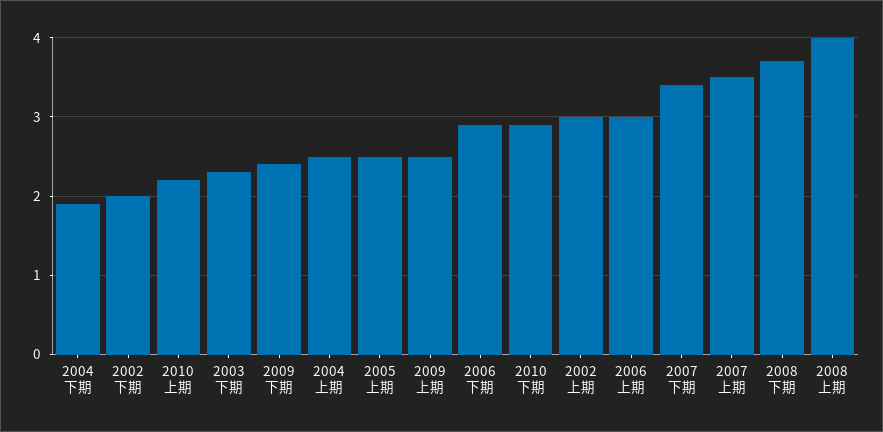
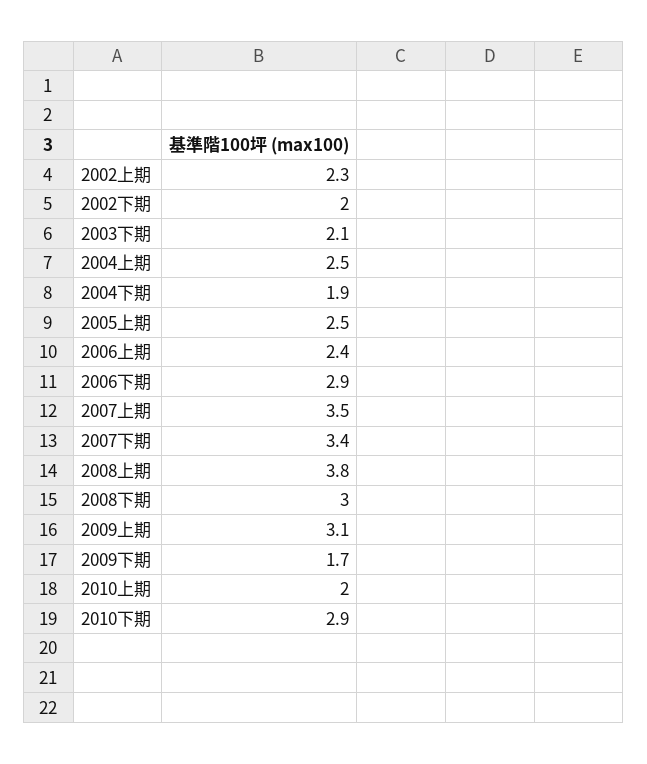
  {
    "2004下期": 1.9,
    "2002下期": 2,
-   "2010上期": 2.2,
+   "2010上期": 2,
-   "2003下期": 2.3,
+   "2003下期": 2.1,
-   "2009下期": 2.4,
+   "2009下期": 1.7,
    "2004上期": 2.5,
    "2005上期": 2.5,
-   "2009上期": 2.5,
+   "2009上期": 3.1,
    "2006下期": 2.9,
    "2010下期": 2.9,
-   "2002上期": 3,
+   "2002上期": 2.3,
-   "2006上期": 3,
+   "2006上期": 2.4,
    "2007下期": 3.4,
    "2007上期": 3.5,
-   "2008下期": 3.7,
+   "2008下期": 3,
-   "2008上期": 4
+   "2008上期": 3.8
  }

